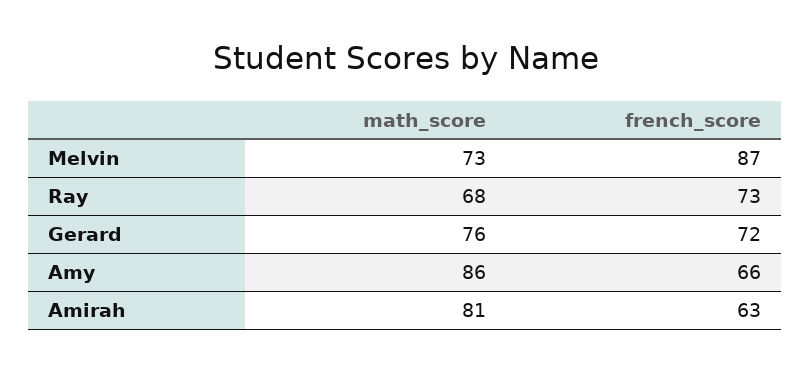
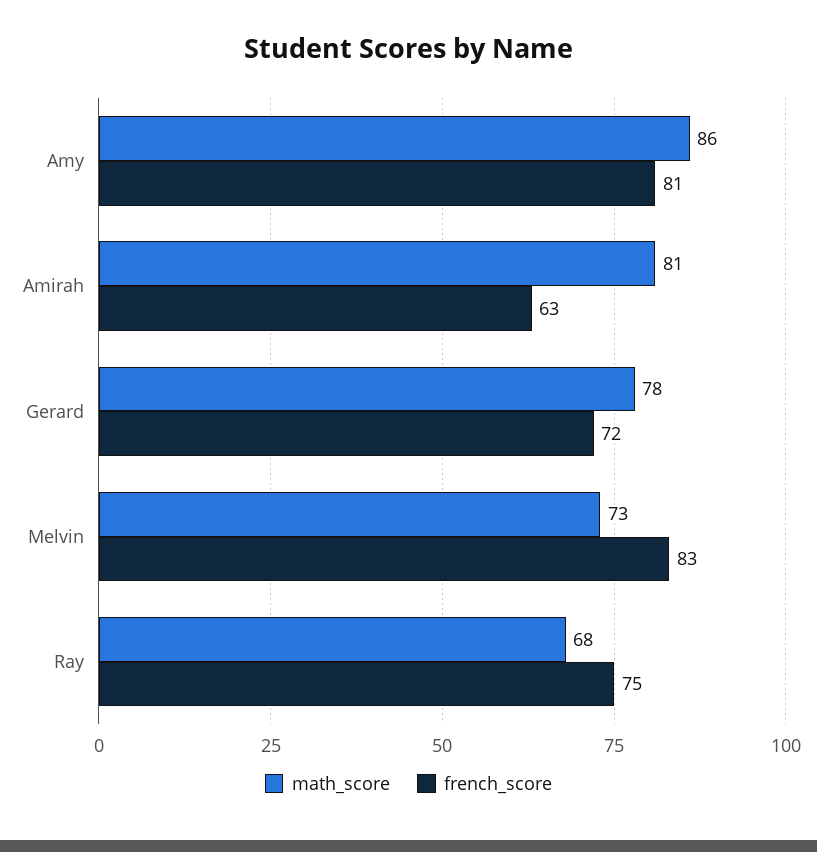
  {
    "math_score": {
      "Melvin": 73,
      "Ray": 68,
-     "Gerard": 76,
+     "Gerard": 78,
      "Amy": 86,
      "Amirah": 81
    },
    "french_score": {
-     "Melvin": 87,
+     "Melvin": 83,
-     "Ray": 73,
+     "Ray": 75,
      "Gerard": 72,
-     "Amy": 66,
+     "Amy": 81,
      "Amirah": 63
    }
  }

